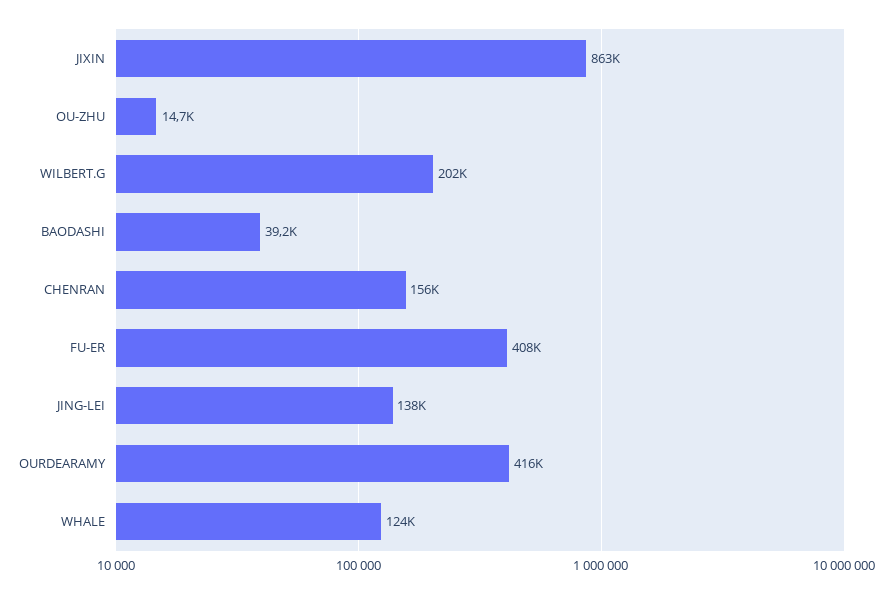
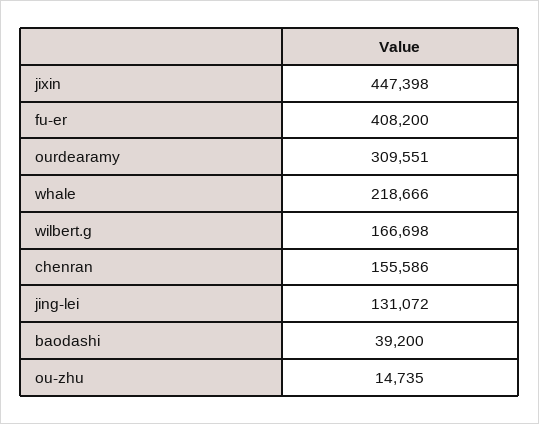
  {
-   "JIXIN": 863000,
+   "JIXIN": 447398,
    "OU-ZHU": 14735,
-   "WILBERT.G": 202000,
+   "WILBERT.G": 166698,
    "BAODASHI": 39200,
    "CHENRAN": 155586,
    "FU-ER": 408200,
-   "JING-LEI": 138000,
+   "JING-LEI": 131072,
-   "OURDEARAMY": 416000,
+   "OURDEARAMY": 309551,
-   "WHALE": 124000
+   "WHALE": 218666
  }

